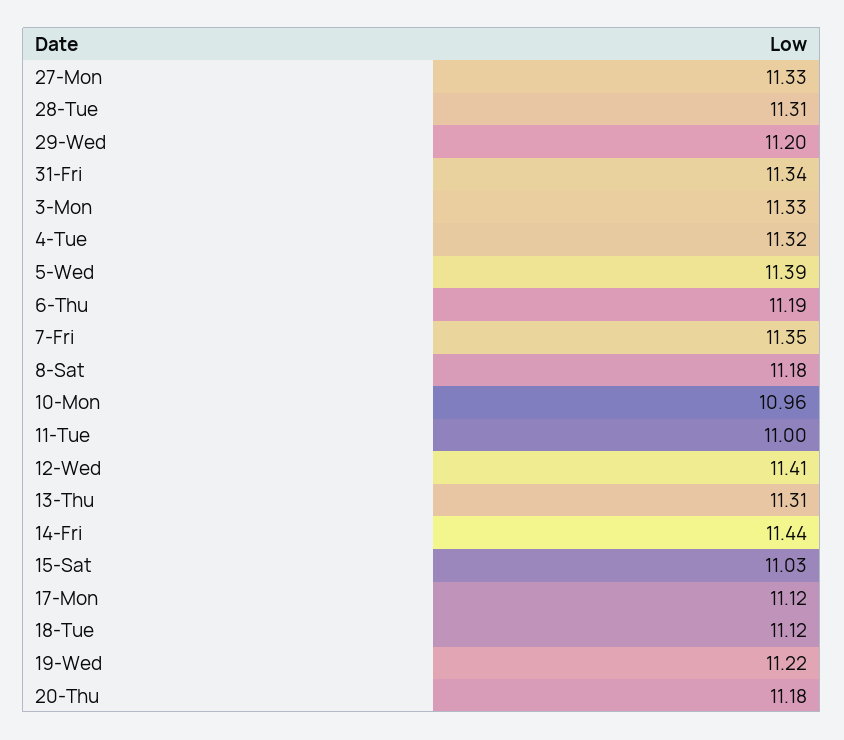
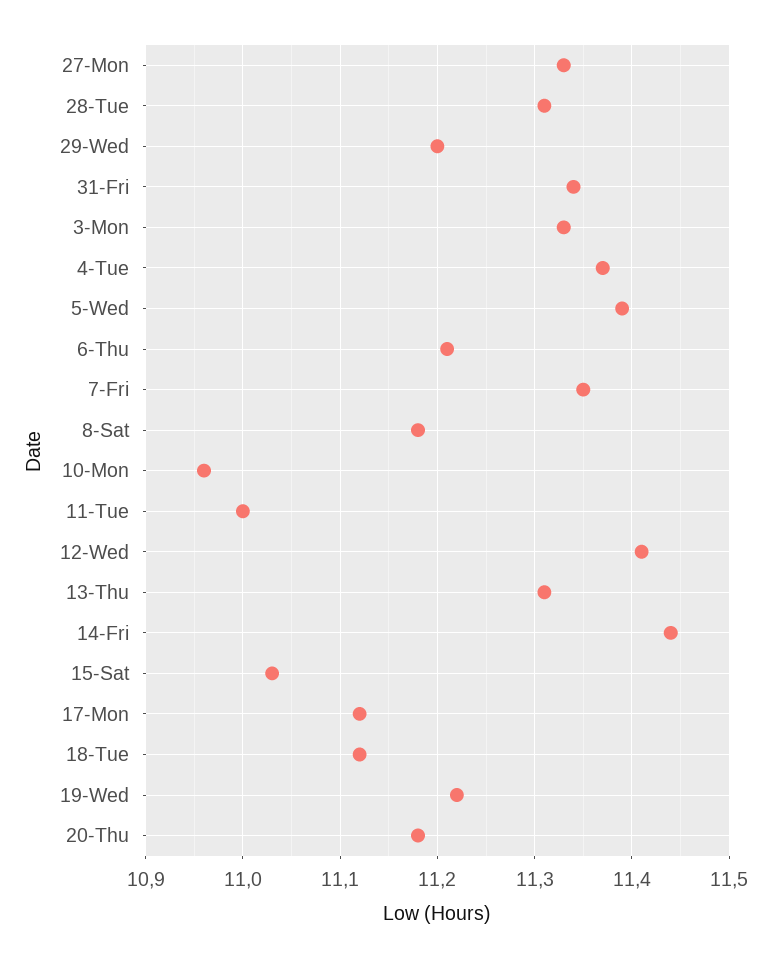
  {
    "27-Mon": 11.33,
    "28-Tue": 11.31,
    "29-Wed": 11.2,
    "31-Fri": 11.34,
    "3-Mon": 11.33,
-   "4-Tue": 11.32,
+   "4-Tue": 11.37,
    "5-Wed": 11.39,
-   "6-Thu": 11.19,
+   "6-Thu": 11.21,
    "7-Fri": 11.35,
    "8-Sat": 11.18,
    "10-Mon": 10.96,
    "11-Tue": 11,
    "12-Wed": 11.41,
    "13-Thu": 11.31,
    "14-Fri": 11.44,
    "15-Sat": 11.03,
    "17-Mon": 11.12,
    "18-Tue": 11.12,
    "19-Wed": 11.22,
    "20-Thu": 11.18
  }

